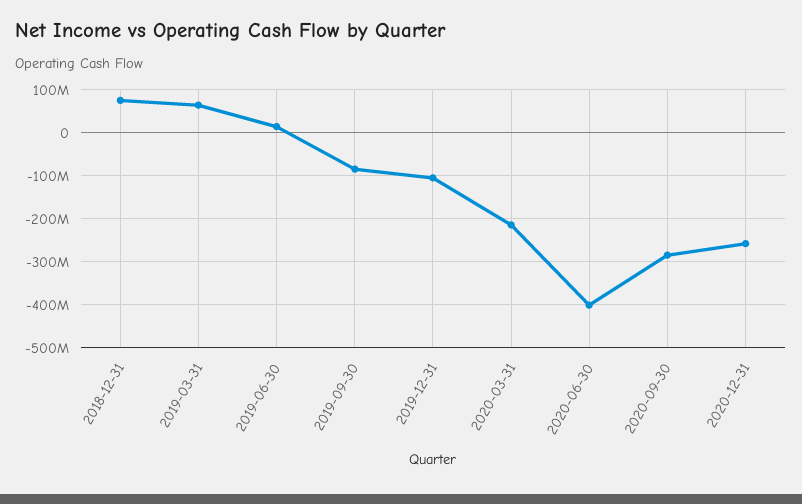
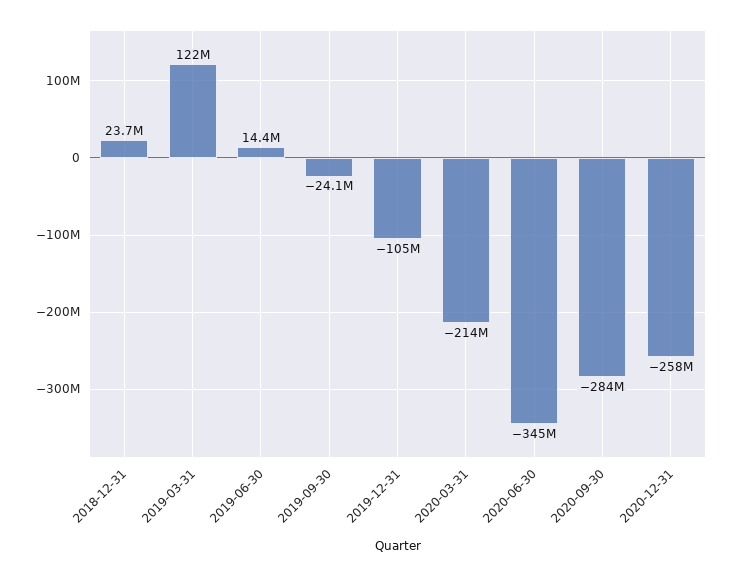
  {
-   "2018-12-31": 80000000,
+   "2018-12-31": 23700000,
-   "2019-03-31": 60000000,
+   "2019-03-31": 122000000,
    "2019-06-30": 14400000,
-   "2019-09-30": -80000000,
+   "2019-09-30": -24100000,
    "2019-12-31": -105000000,
    "2020-03-31": -214000000,
-   "2020-06-30": -400000000,
+   "2020-06-30": -345000000,
    "2020-09-30": -284000000,
    "2020-12-31": -258000000
  }

